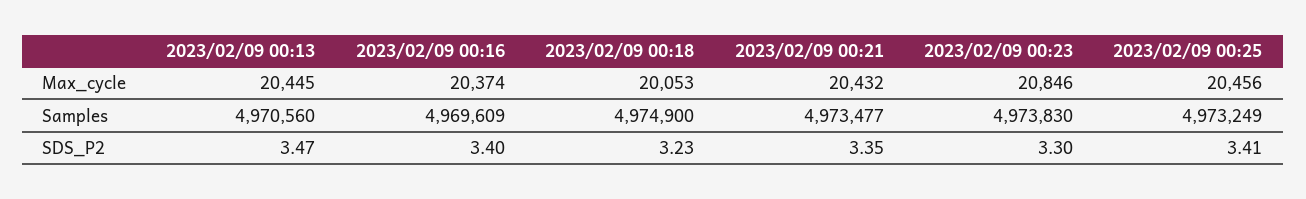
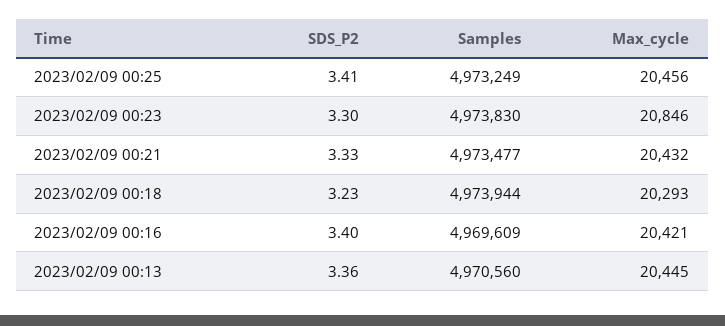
  {
    "2023/02/09 00:13": {
      "Max_cycle": 20445,
      "Samples": 4970560,
-     "SDS_P2": 3.47
+     "SDS_P2": 3.36
    },
    "2023/02/09 00:16": {
-     "Max_cycle": 20374,
+     "Max_cycle": 20421,
      "Samples": 4969609,
      "SDS_P2": 3.4
    },
    "2023/02/09 00:18": {
-     "Max_cycle": 20053,
+     "Max_cycle": 20293,
-     "Samples": 4974900,
+     "Samples": 4973944,
      "SDS_P2": 3.23
    },
    "2023/02/09 00:21": {
      "Max_cycle": 20432,
      "Samples": 4973477,
-     "SDS_P2": 3.35
+     "SDS_P2": 3.33
    },
    "2023/02/09 00:23": {
      "Max_cycle": 20846,
      "Samples": 4973830,
      "SDS_P2": 3.3
    },
    "2023/02/09 00:25": {
      "Max_cycle": 20456,
      "Samples": 4973249,
      "SDS_P2": 3.41
    }
  }

